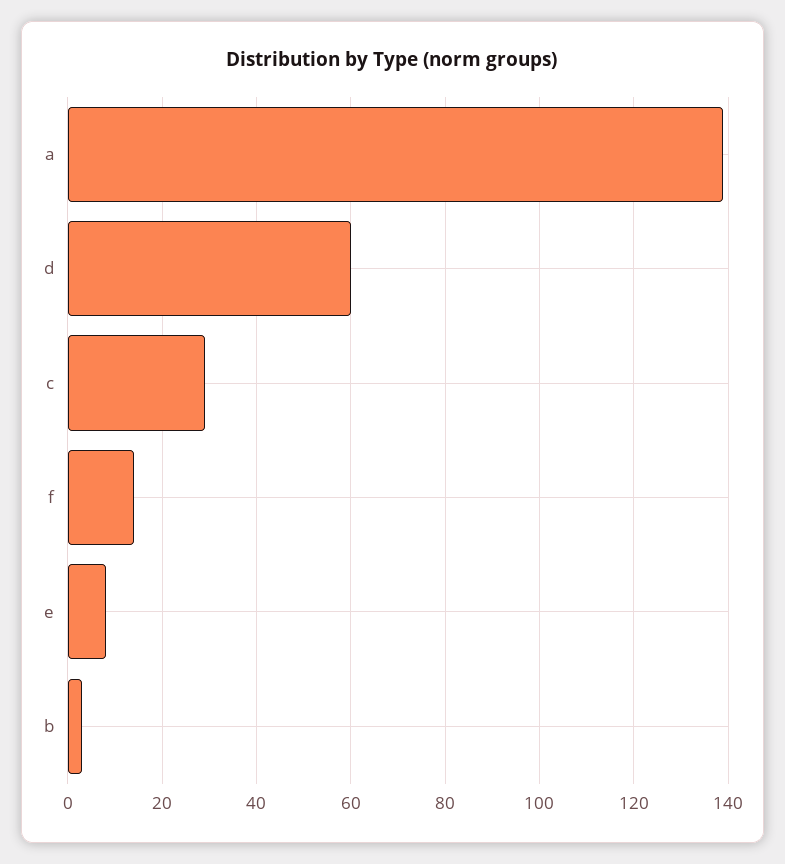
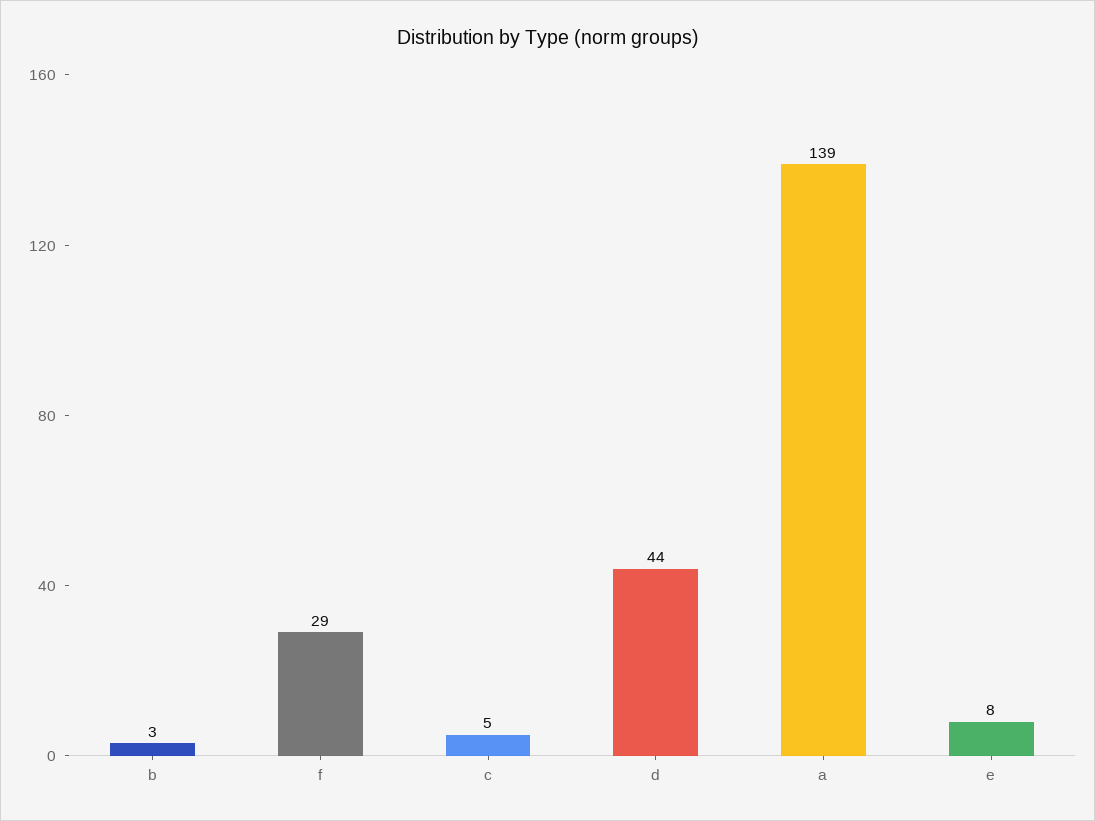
  {
    "a": 139,
-   "d": 60,
+   "d": 44,
-   "c": 30,
+   "c": 5,
-   "f": 15,
+   "f": 29,
    "e": 8,
    "b": 3
  }

